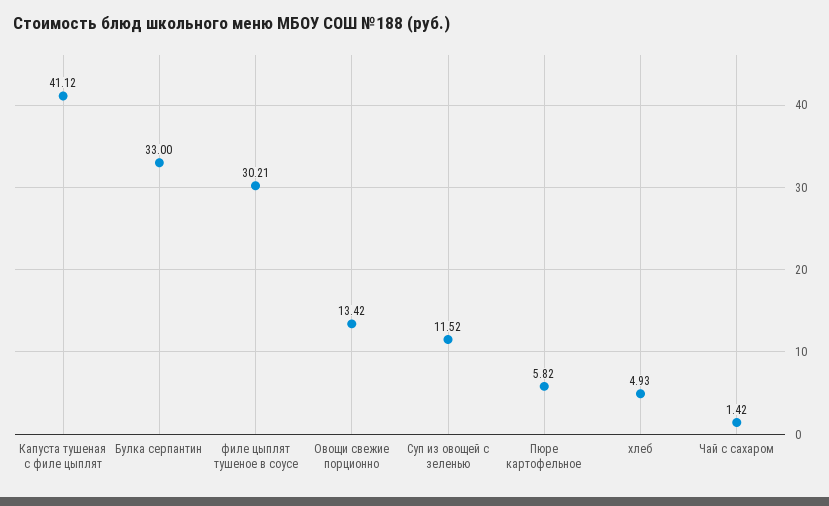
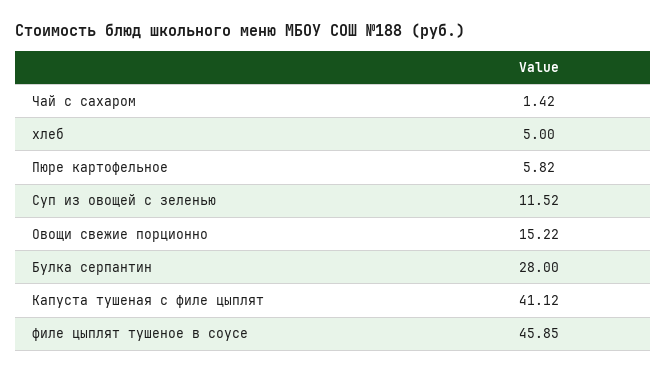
  {
    "Капуста тушеная с филе цыплят": 41.12,
-   "Булка серпантин": 33,
+   "Булка серпантин": 28,
-   "филе цыплят тушеное в соусе": 30.21,
+   "филе цыплят тушеное в соусе": 45.85,
-   "Овощи свежие порционно": 13.42,
+   "Овощи свежие порционно": 15.22,
    "Суп из овощей с зеленью": 11.52,
    "Пюре картофельное": 5.82,
-   "хлеб": 4.93,
+   "хлеб": 5,
    "Чай с сахаром": 1.42
  }

